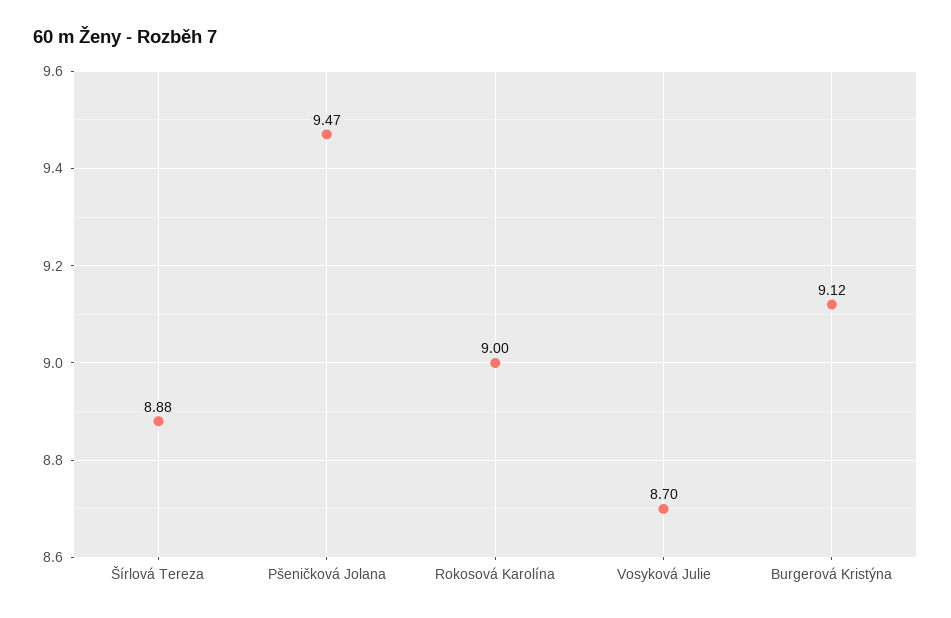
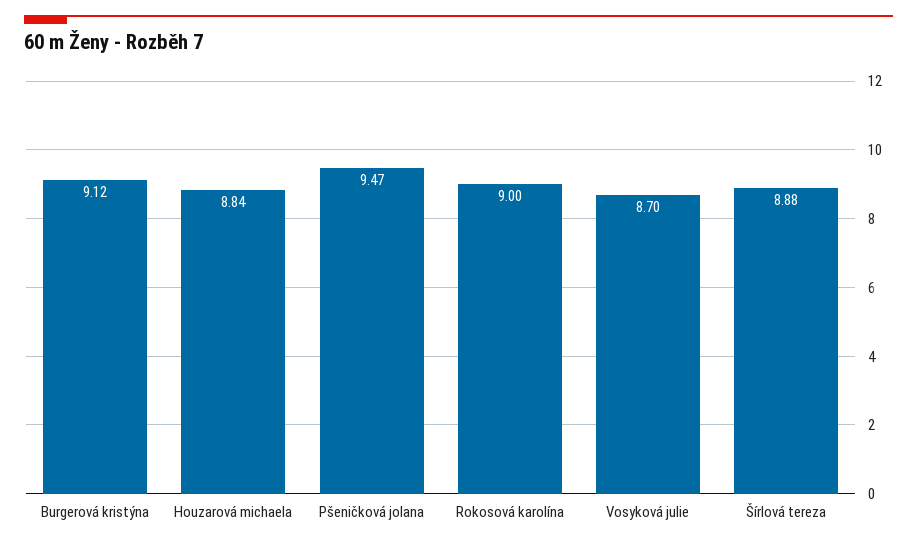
  {
    "Šírlová Tereza": 8.88,
    "Pšeničková Jolana": 9.47,
    "Rokosová Karolína": 9,
    "Vosyková Julie": 8.7,
-   "Burgerová Kristýna": 9.12
+   "Burgerová Kristýna": 9.12,
+   "Houzarová michaela": 8.84
  }

